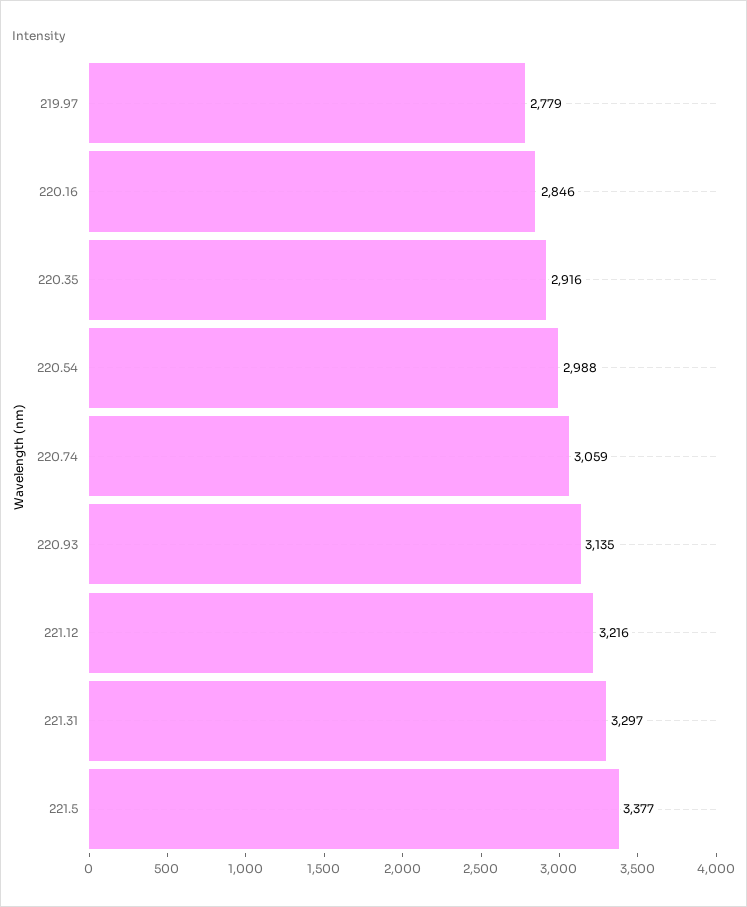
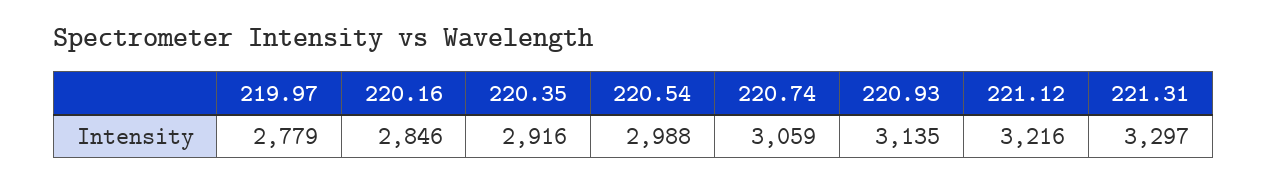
  {
    "219.97": 2779,
    "220.16": 2846,
    "220.35": 2916,
    "220.54": 2988,
    "220.74": 3059,
    "220.93": 3135,
    "221.12": 3216,
-   "221.31": 3297,
+   "221.31": 3297
-   "221.5": 3377
  }

